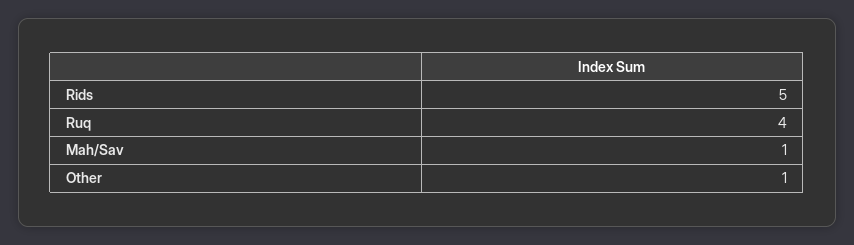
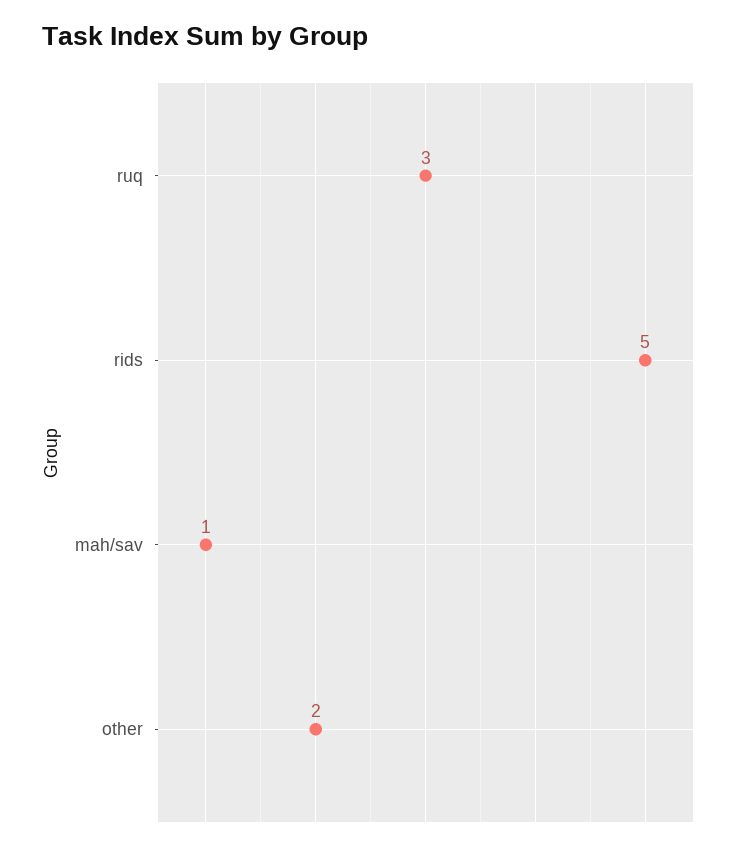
  {
    "Rids": 5,
-   "Ruq": 4,
+   "Ruq": 3,
    "Mah/Sav": 1,
-   "Other": 1
+   "Other": 2
  }

